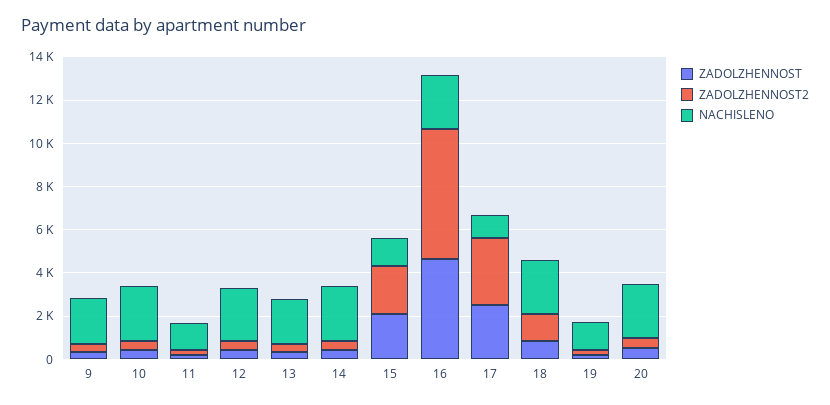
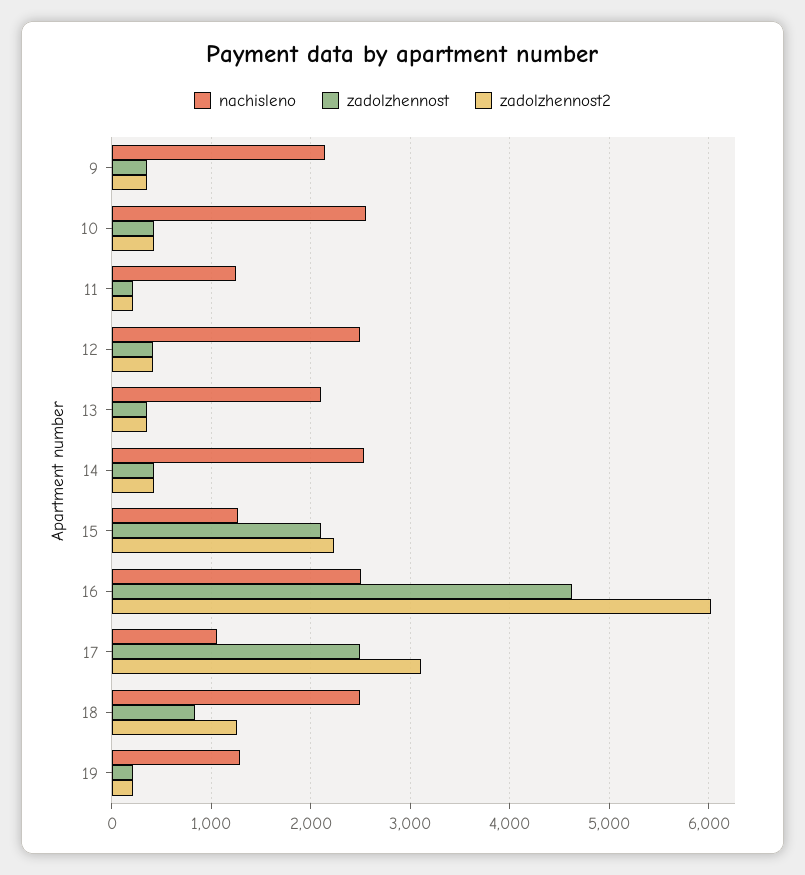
  {
    "ZADOLZHENNOST": {
      "9": 400,
      "10": 400,
      "11": 200,
      "12": 400,
      "13": 300,
      "14": 400,
      "15": 2100,
      "16": 4600,
      "17": 2500,
      "18": 800,
-     "19": 200,
+     "19": 200
-     "20": 500
    },
    "ZADOLZHENNOST2": {
      "9": 400,
      "10": 400,
      "11": 200,
      "12": 400,
      "13": 300,
      "14": 400,
      "15": 2200,
      "16": 6000,
      "17": 3100,
      "18": 1300,
-     "19": 200,
+     "19": 200
-     "20": 500
    },
    "NACHISLENO": {
      "9": 2100,
      "10": 2600,
      "11": 1200,
      "12": 2500,
      "13": 2100,
      "14": 2500,
      "15": 1300,
      "16": 2500,
      "17": 1100,
      "18": 2500,
-     "19": 1300,
+     "19": 1300
-     "20": 2500
    }
  }

